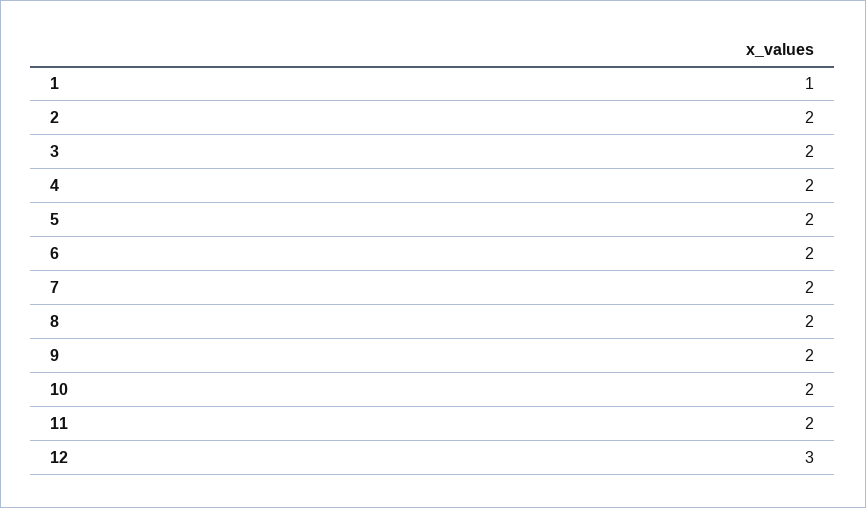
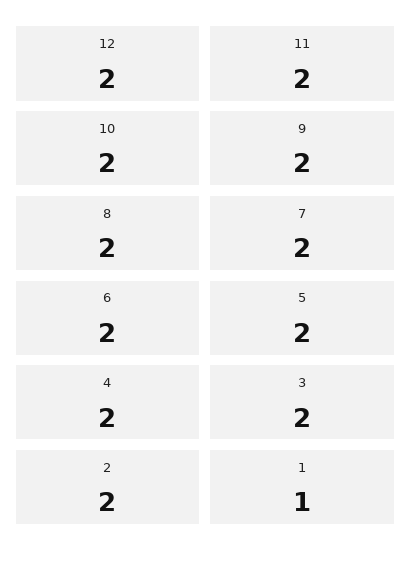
  {
    "1": 1,
    "2": 2,
    "3": 2,
    "4": 2,
    "5": 2,
    "6": 2,
    "7": 2,
    "8": 2,
    "9": 2,
    "10": 2,
    "11": 2,
-   "12": 3
+   "12": 2
  }

